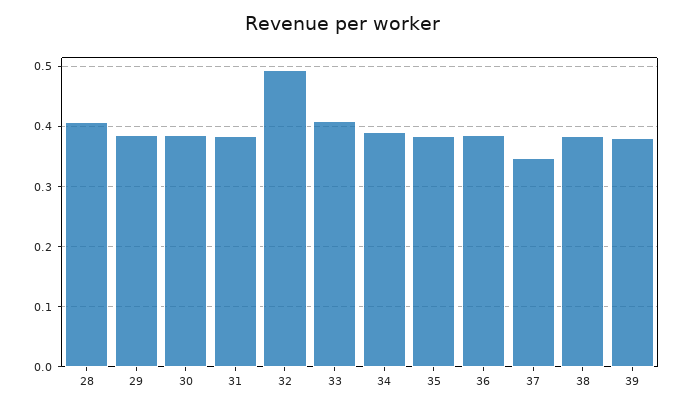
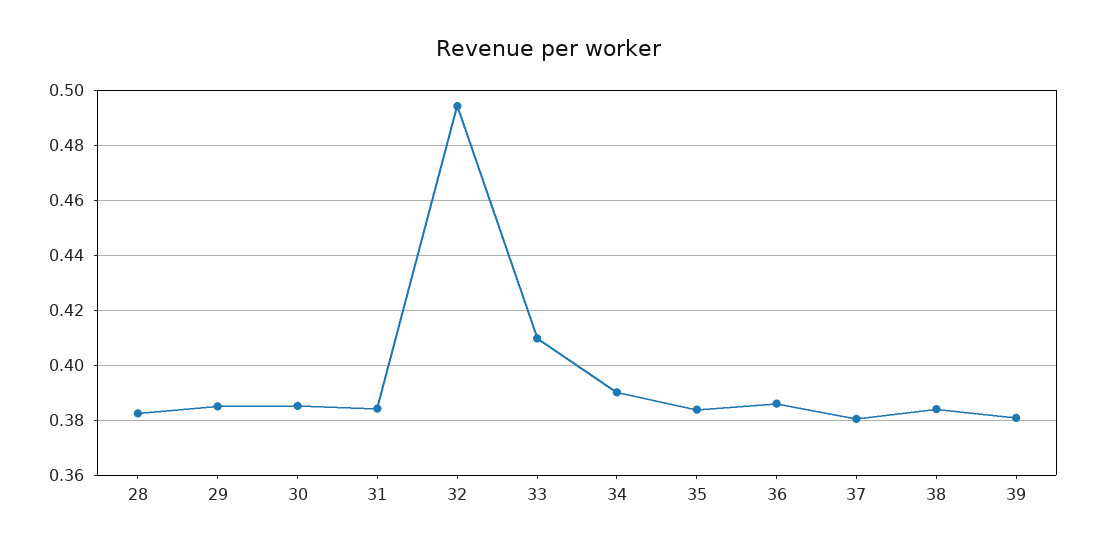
  {
-   "28": 0.41,
+   "28": 0.3825,
    "29": 0.385,
    "30": 0.385,
    "31": 0.385,
    "32": 0.495,
    "33": 0.41,
    "34": 0.39,
    "35": 0.385,
    "36": 0.385,
-   "37": 0.35,
+   "37": 0.38,
    "38": 0.385,
    "39": 0.38
  }

